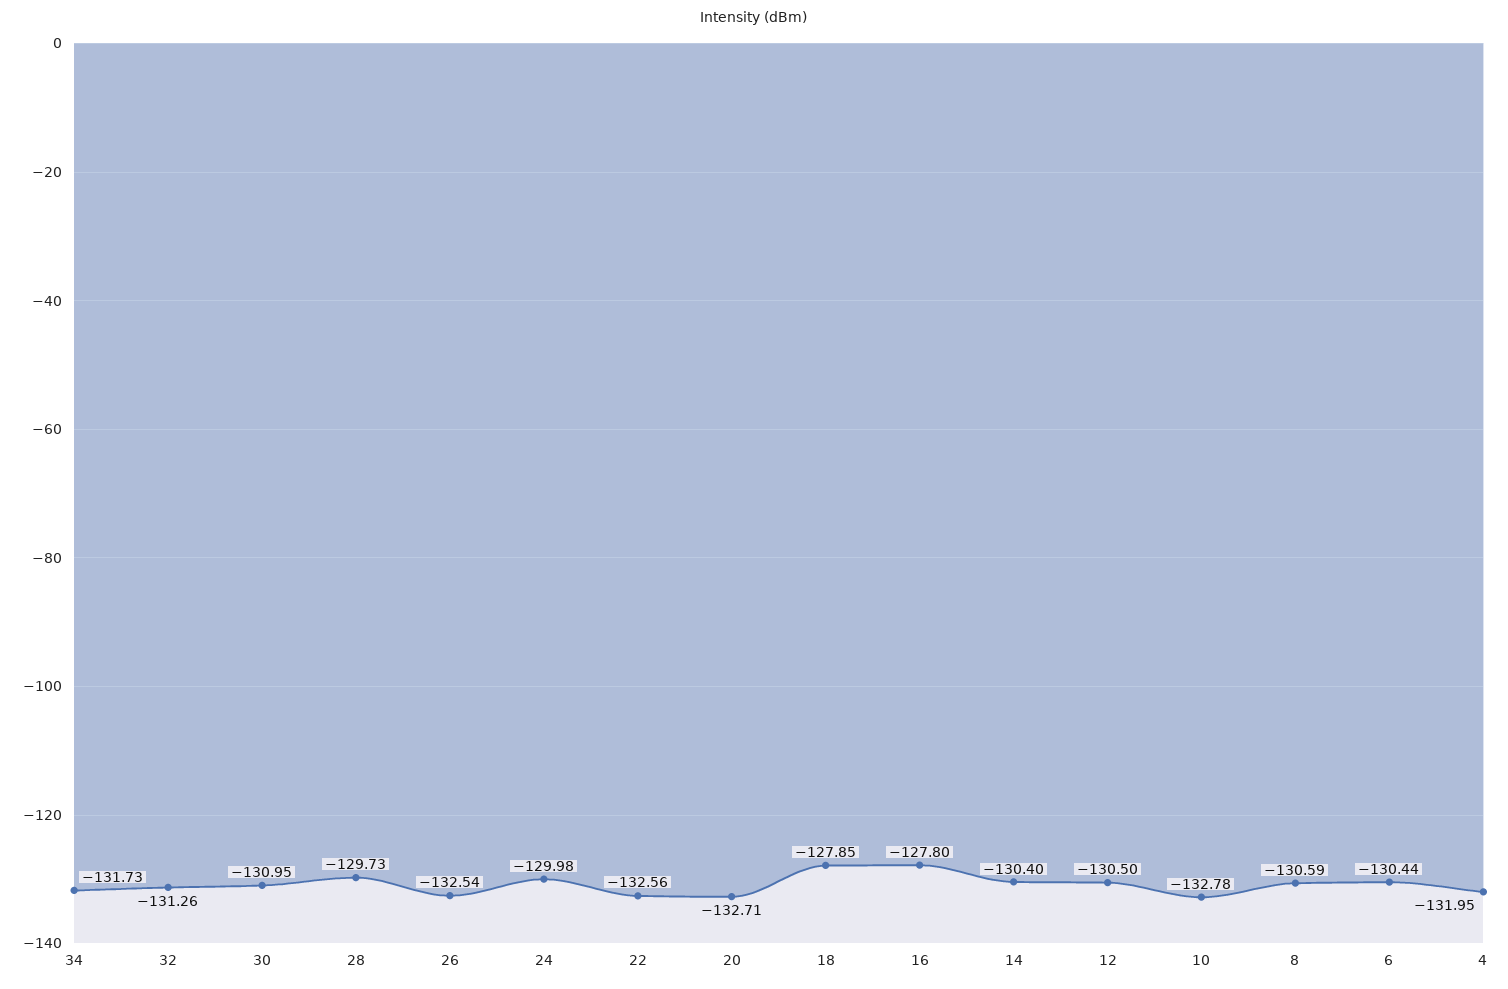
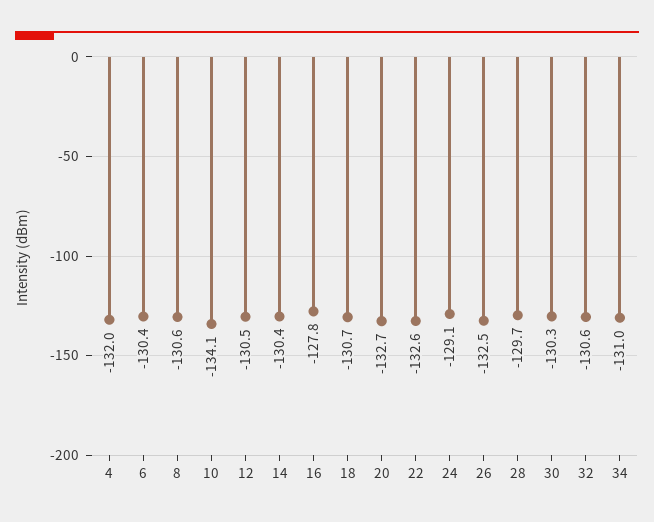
  {
-   "34": -131.73,
+   "34": -131,
-   "32": -131.26,
+   "32": -130.6,
-   "30": -130.95,
+   "30": -130.3,
    "28": -129.73,
    "26": -132.54,
-   "24": -129.98,
+   "24": -129.1,
    "22": -132.56,
    "20": -132.71,
-   "18": -127.85,
+   "18": -130.7,
    "16": -127.8,
    "14": -130.4,
    "12": -130.5,
-   "10": -132.78,
+   "10": -134.1,
    "8": -130.59,
    "6": -130.44,
    "4": -131.95
  }

